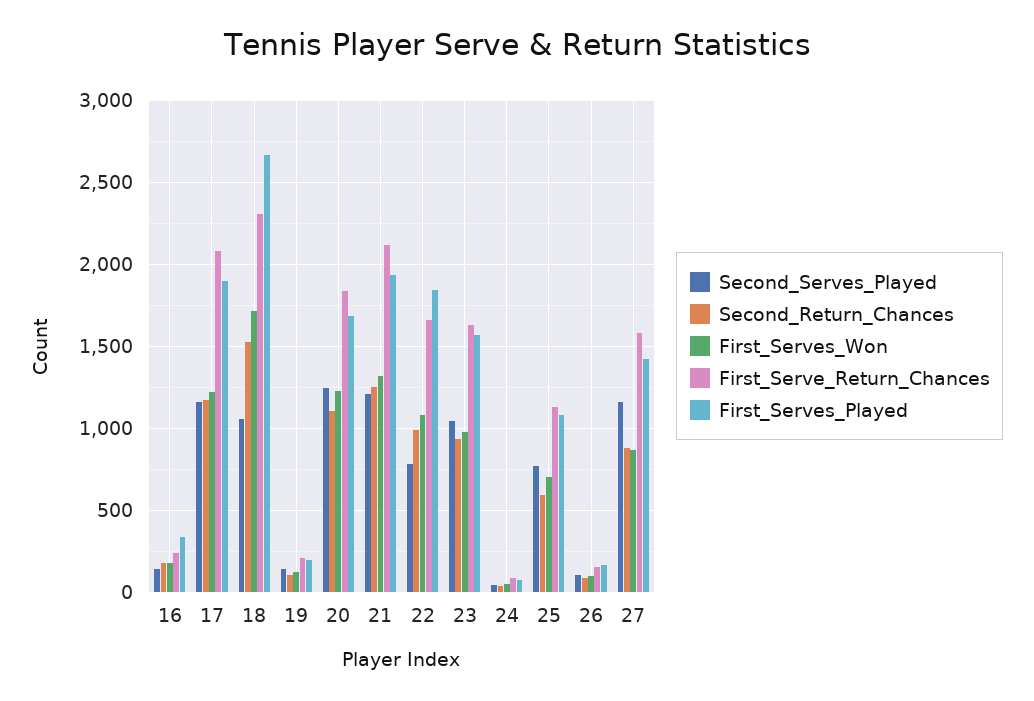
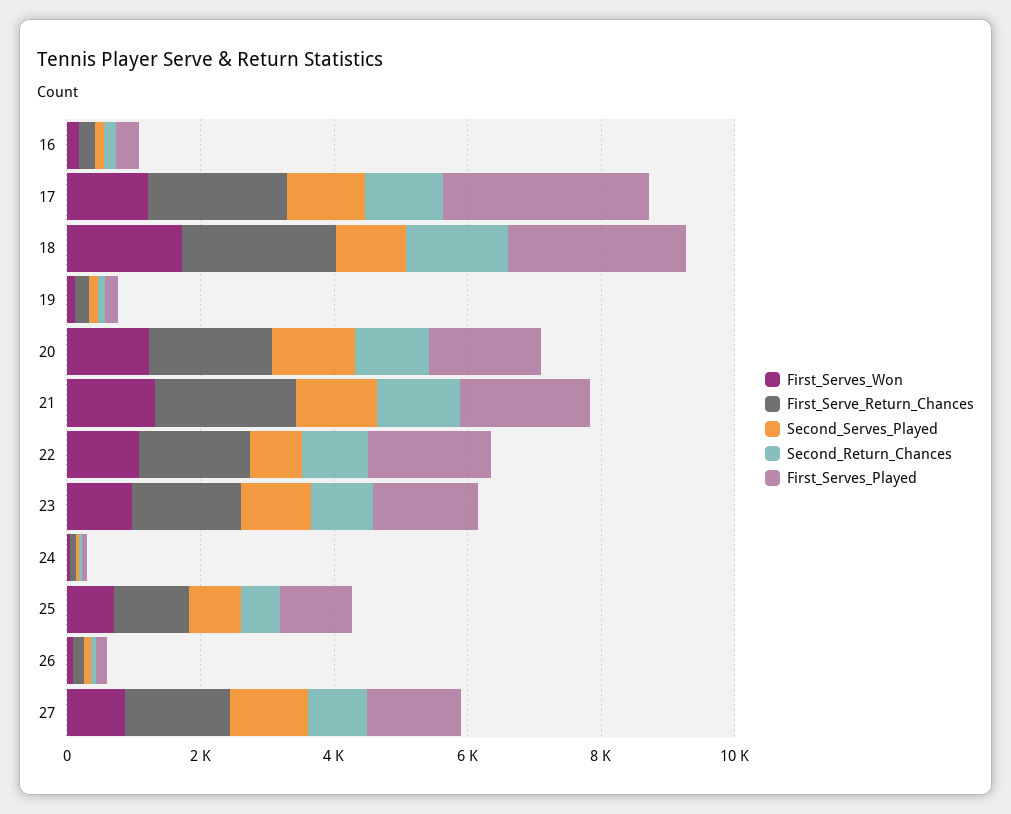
  {
    "Second_Serves_Played": {
      "16": 150,
      "17": 1150,
      "18": 1050,
      "19": 150,
      "20": 1250,
      "21": 1200,
      "22": 800,
      "23": 1050,
      "24": 50,
      "25": 750,
      "26": 100,
      "27": 1150
    },
    "Second_Return_Chances": {
      "16": 200,
      "17": 1150,
      "18": 1550,
      "19": 100,
      "20": 1100,
      "21": 1250,
      "22": 1000,
      "23": 950,
      "24": 50,
      "25": 600,
      "26": 100,
      "27": 900
    },
    "First_Serves_Won": {
      "16": 200,
      "17": 1200,
      "18": 1700,
      "19": 100,
      "20": 1250,
      "21": 1300,
      "22": 1100,
      "23": 1000,
      "24": 50,
      "25": 700,
      "26": 100,
      "27": 850
    },
    "First_Serve_Return_Chances": {
      "16": 250,
      "17": 2100,
      "18": 2300,
      "19": 200,
      "20": 1850,
      "21": 2100,
      "22": 1650,
      "23": 1650,
      "24": 100,
      "25": 1150,
      "26": 150,
      "27": 1600
    },
    "First_Serves_Played": {
      "16": 350,
-     "17": 1900,
+     "17": 3000,
      "18": 2650,
      "19": 200,
      "20": 1700,
      "21": 1950,
      "22": 1850,
      "23": 1550,
      "24": 50,
      "25": 1100,
      "26": 150,
      "27": 1400
    }
  }

